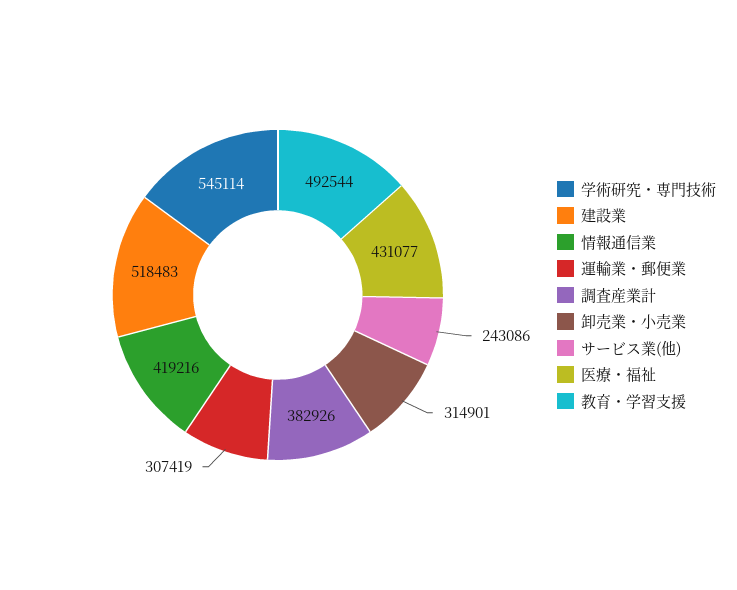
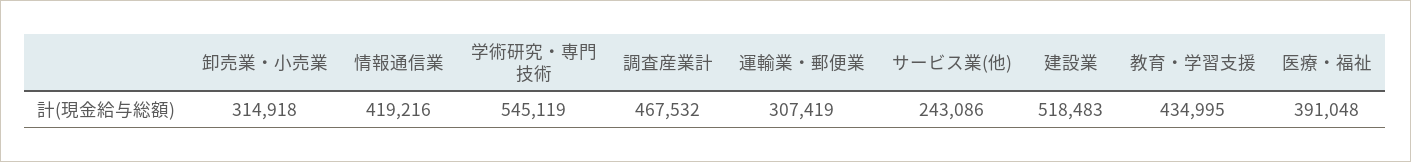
  {
-   "学術研究・専門技術": 545114,
+   "学術研究・専門技術": 545119,
    "建設業": 518483,
    "情報通信業": 419216,
    "運輸業・郵便業": 307419,
-   "調査産業計": 382926,
+   "調査産業計": 467532,
-   "卸売業・小売業": 314901,
+   "卸売業・小売業": 314918,
    "サービス業(他)": 243086,
-   "医療・福祉": 431077,
+   "医療・福祉": 391048,
-   "教育・学習支援": 492544
+   "教育・学習支援": 434995
  }

